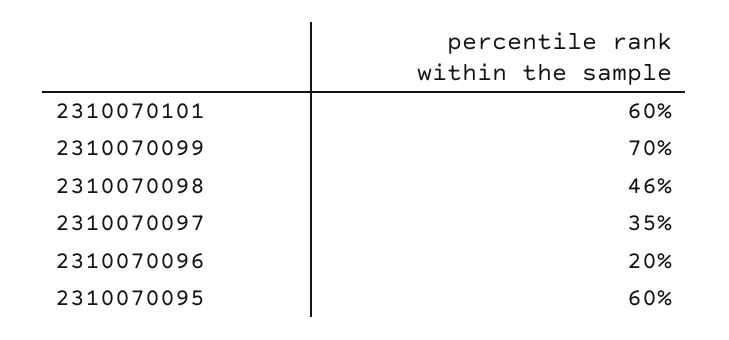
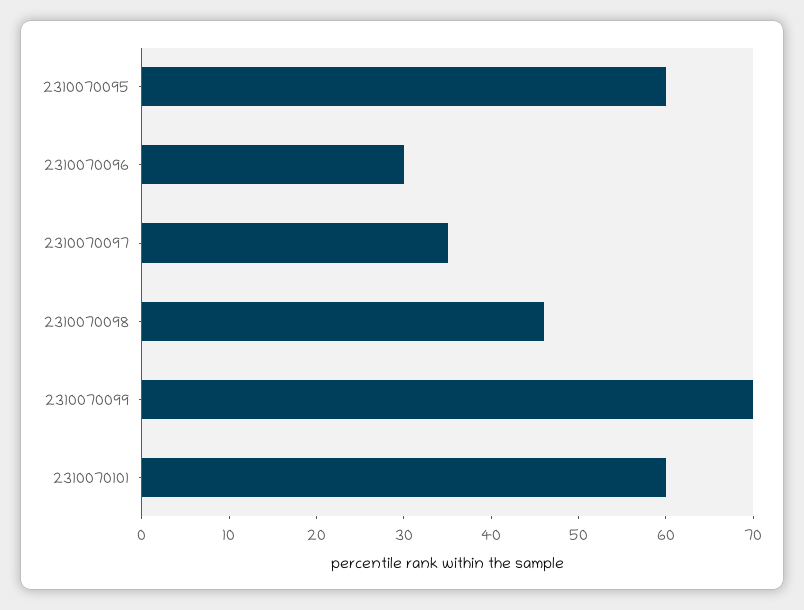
  {
    "2310070101": 60,
    "2310070099": 70,
    "2310070098": 46,
    "2310070097": 35,
-   "2310070096": 20,
+   "2310070096": 30,
    "2310070095": 60
  }

